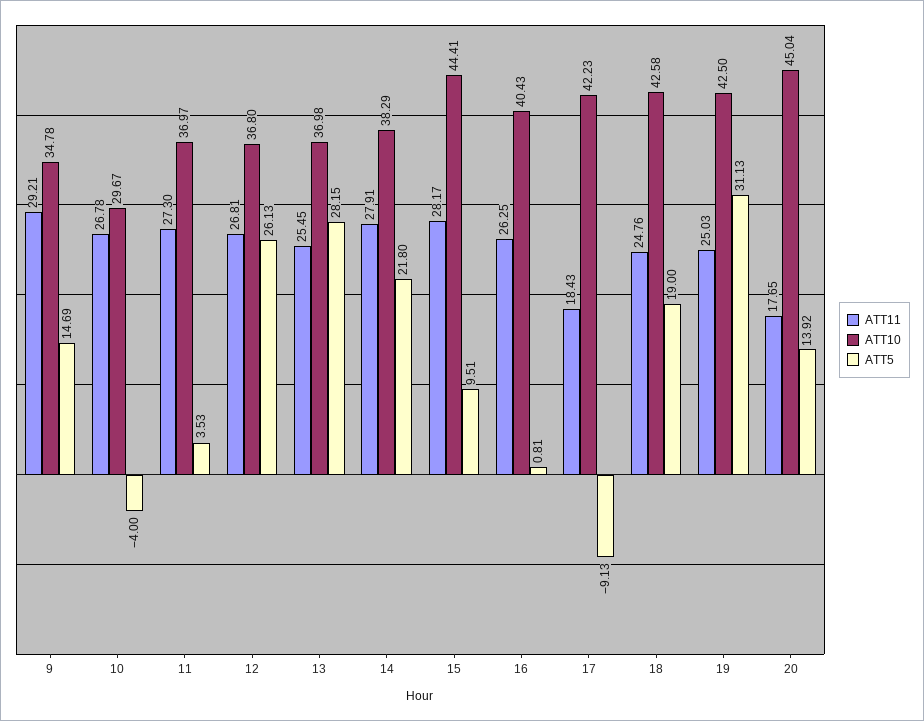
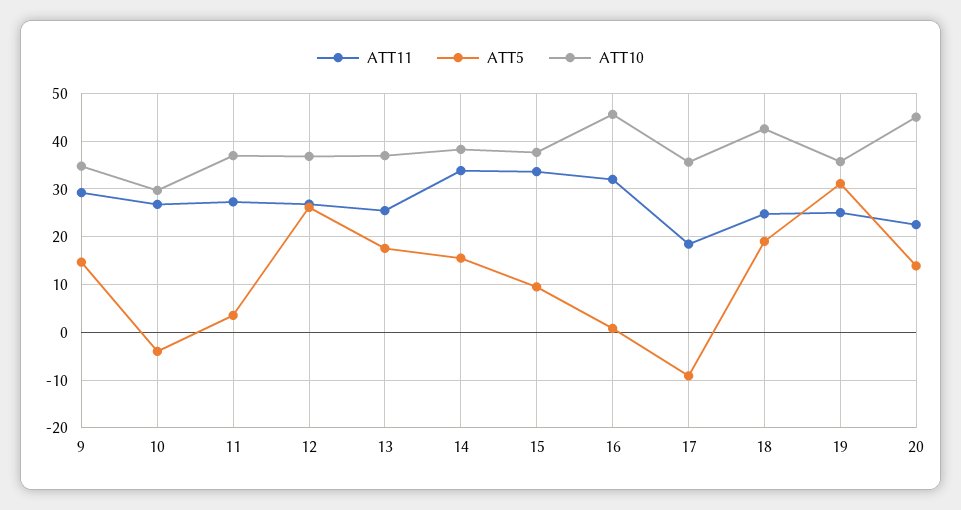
  {
    "ATT11": {
      "9": 29.21,
      "10": 26.78,
      "11": 27.3,
      "12": 26.81,
      "13": 25.45,
-     "14": 27.91,
+     "14": 34,
-     "15": 28.17,
+     "15": 34,
-     "16": 26.25,
+     "16": 32,
      "17": 18.43,
      "18": 24.76,
      "19": 25.03,
-     "20": 17.65
+     "20": 22
    },
    "ATT10": {
      "9": 34.78,
      "10": 29.67,
      "11": 36.97,
      "12": 36.8,
      "13": 36.98,
      "14": 38.29,
-     "15": 44.41,
+     "15": 38,
-     "16": 40.43,
+     "16": 46,
-     "17": 42.23,
+     "17": 36,
      "18": 42.58,
-     "19": 42.5,
+     "19": 36,
      "20": 45.04
    },
    "ATT5": {
      "9": 14.69,
      "10": -4,
      "11": 3.53,
      "12": 26.13,
-     "13": 28.15,
+     "13": 18,
-     "14": 21.8,
+     "14": 16,
      "15": 9.51,
      "16": 0.81,
      "17": -9.13,
      "18": 19,
      "19": 31.13,
      "20": 13.92
    }
  }

